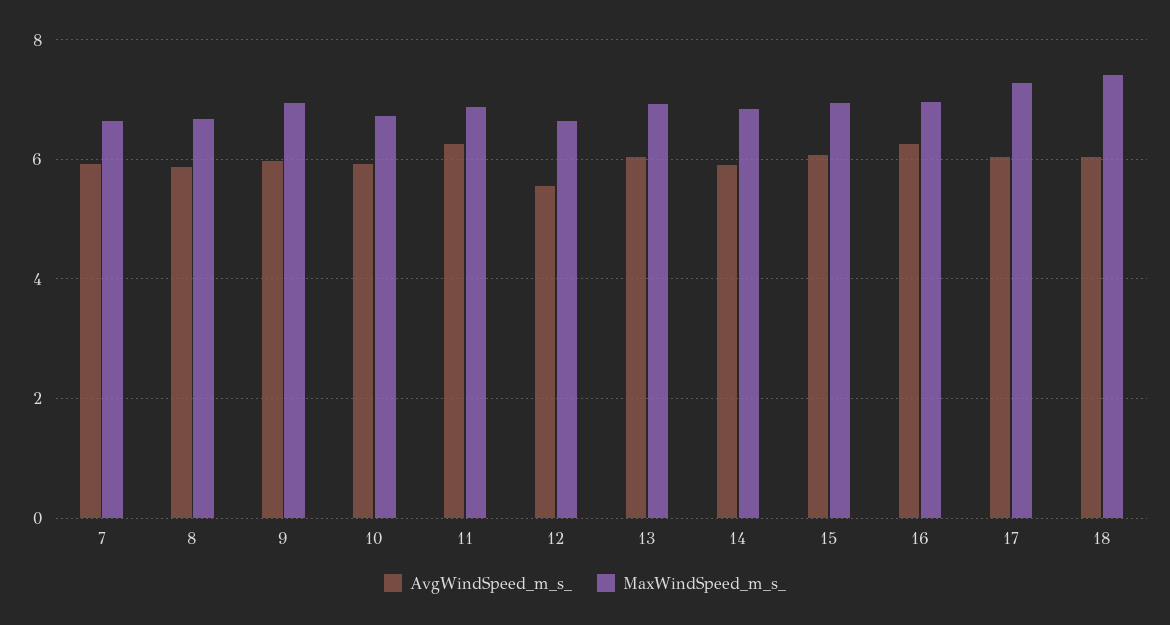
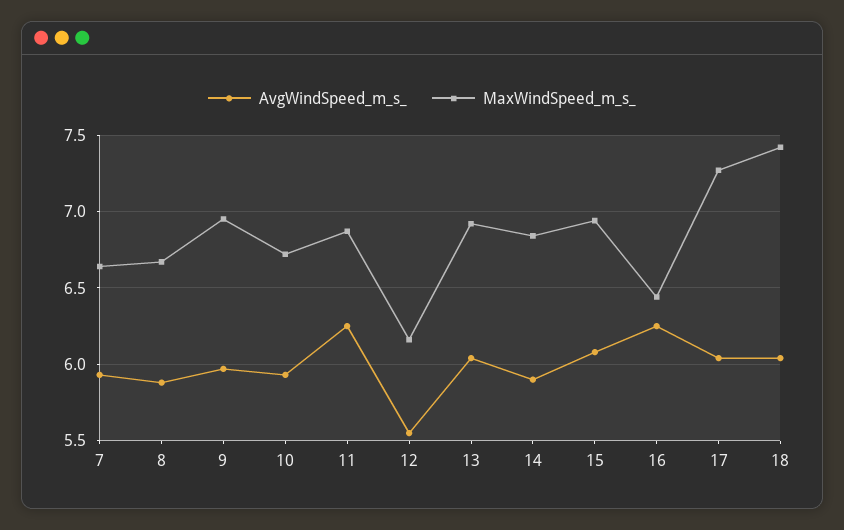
  {
    "AvgWindSpeed_m_s_": {
      "7": 5.95,
      "8": 5.9,
      "9": 5.95,
      "10": 5.95,
      "11": 6.25,
      "12": 5.55,
      "13": 6.05,
      "14": 5.9,
      "15": 6.1,
      "16": 6.25,
      "17": 6.05,
      "18": 6.05
    },
    "MaxWindSpeed_m_s_": {
      "7": 6.65,
      "8": 6.65,
      "9": 6.95,
      "10": 6.7,
      "11": 6.85,
-     "12": 6.6,
+     "12": 6.15,
      "13": 6.9,
      "14": 6.85,
      "15": 6.95,
-     "16": 7,
+     "16": 6.45,
      "17": 7.25,
      "18": 7.4
    }
  }

